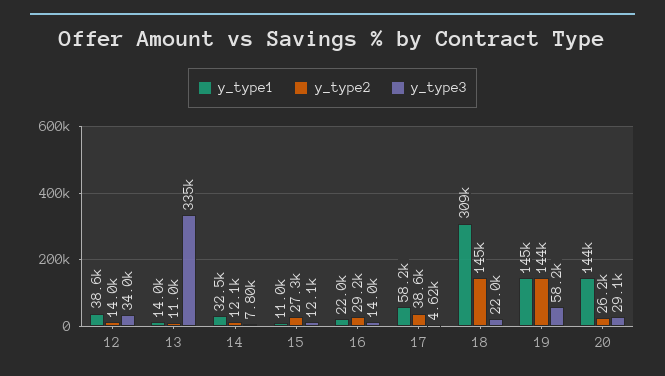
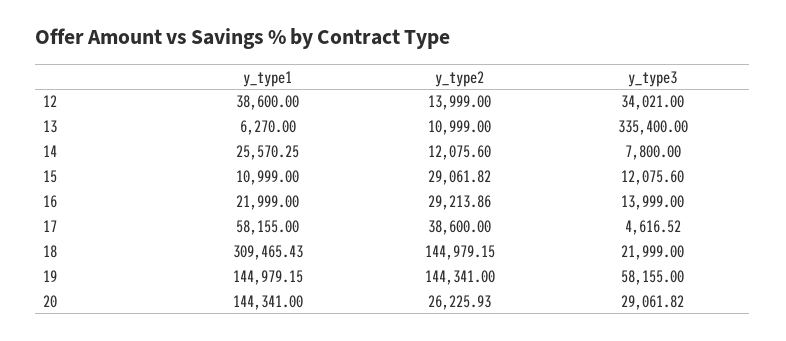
  {
    "y_type1": {
      "12": 38600,
-     "13": 14000,
+     "13": 6270,
-     "14": 32500,
+     "14": 25570.25,
      "15": 10999,
      "16": 21999,
      "17": 58155,
      "18": 309465.43,
      "19": 144979.15,
      "20": 144341
    },
    "y_type2": {
      "12": 13999,
      "13": 10999,
      "14": 12075.6,
-     "15": 27300,
+     "15": 29061.82,
      "16": 29213.86,
      "17": 38600,
      "18": 144979.15,
      "19": 144341,
      "20": 26225.93
    },
    "y_type3": {
      "12": 34021,
      "13": 335400,
      "14": 7800,
      "15": 12075.6,
      "16": 13999,
      "17": 4616.52,
      "18": 21999,
      "19": 58155,
      "20": 29061.82
    }
  }

